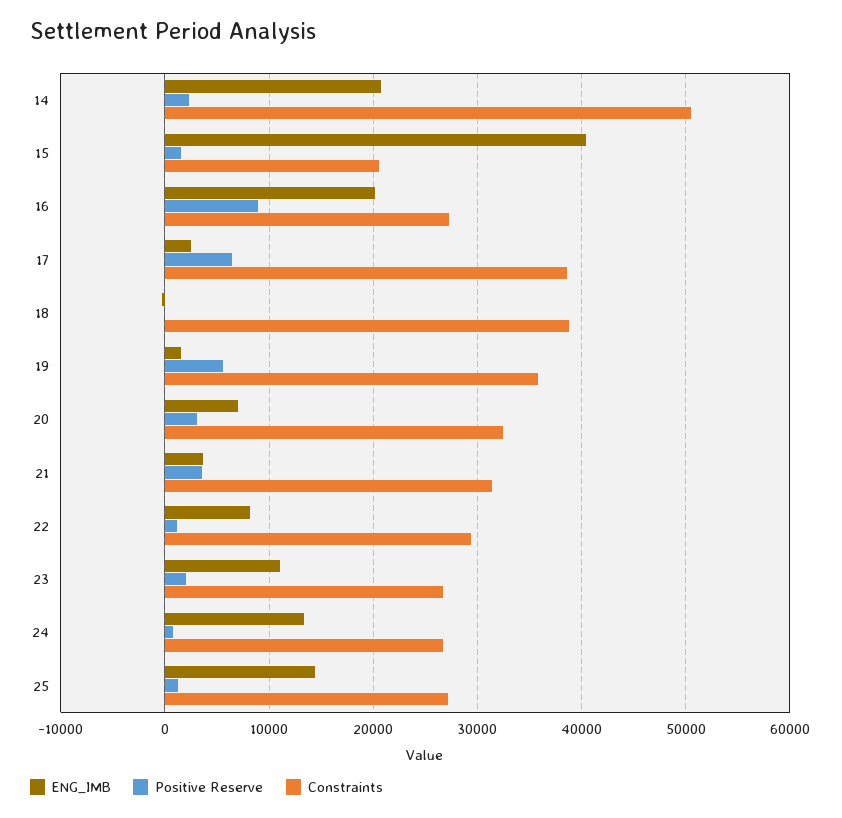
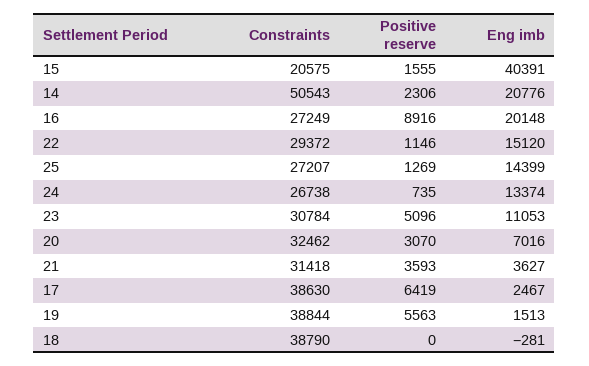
  {
    "ENG_IMB": {
      "14": 20776,
      "15": 40391,
      "16": 20148,
      "17": 2467,
      "18": -281,
      "19": 1513,
      "20": 7016,
      "21": 3627,
-     "22": 8000,
+     "22": 15120,
      "23": 11053,
      "24": 13374,
      "25": 14399
    },
    "Positive Reserve": {
      "14": 2306,
      "15": 1555,
      "16": 8916,
      "17": 6419,
      "18": 0,
      "19": 5563,
      "20": 3070,
      "21": 3593,
      "22": 1146,
-     "23": 2000,
+     "23": 5096,
      "24": 735,
      "25": 1269
    },
    "Constraints": {
      "14": 50543,
      "15": 20575,
      "16": 27249,
      "17": 38630,
      "18": 38790,
-     "19": 36000,
+     "19": 38844,
      "20": 32462,
      "21": 31418,
      "22": 29372,
-     "23": 27000,
+     "23": 30784,
      "24": 26738,
      "25": 27207
    }
  }

